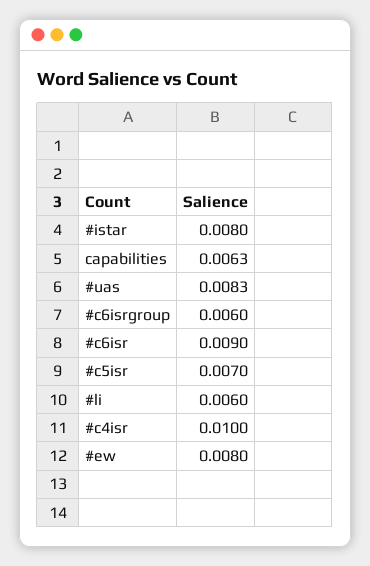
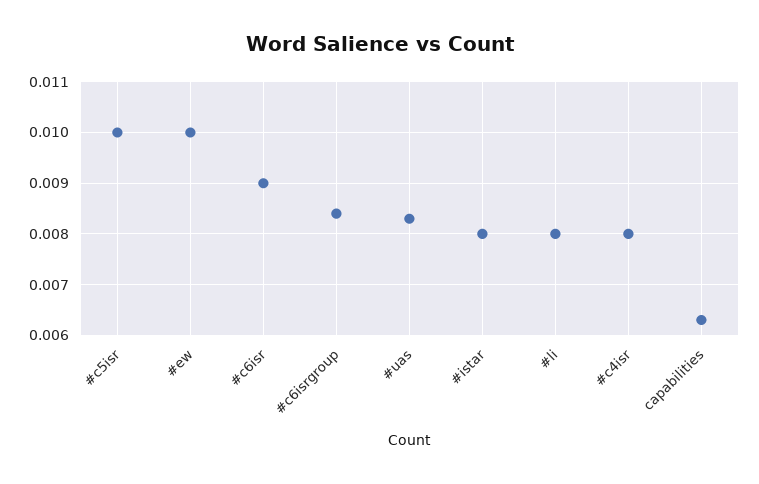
  {
    "#istar": 0.008,
    "capabilities": 0.0063,
    "#uas": 0.0083,
-   "#c6isrgroup": 0.006,
+   "#c6isrgroup": 0.0085,
    "#c6isr": 0.009,
-   "#c5isr": 0.007,
+   "#c5isr": 0.01,
-   "#li": 0.006,
+   "#li": 0.008,
-   "#c4isr": 0.01,
+   "#c4isr": 0.008,
-   "#ew": 0.008
+   "#ew": 0.01
  }

